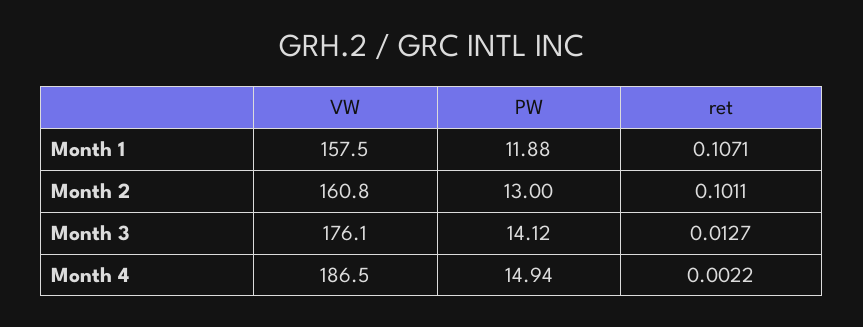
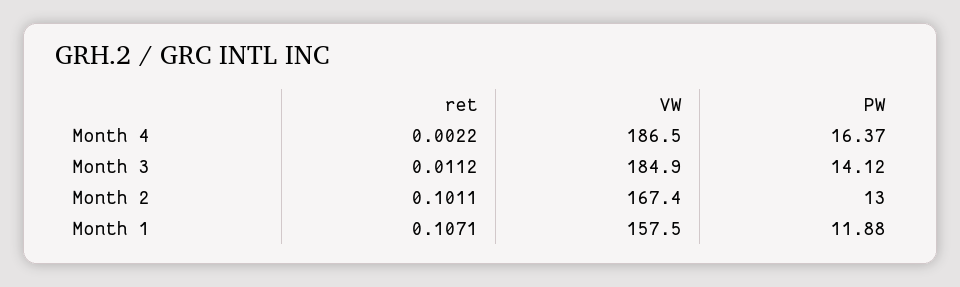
  {
    "VW": {
      "Month 1": 157.5,
-     "Month 2": 160.8,
+     "Month 2": 167.4,
-     "Month 3": 176.1,
+     "Month 3": 184.9,
      "Month 4": 186.5
    },
    "PW": {
      "Month 1": 11.88,
      "Month 2": 13,
      "Month 3": 14.12,
-     "Month 4": 14.94
+     "Month 4": 16.37
    },
    "ret": {
      "Month 1": 0.1071,
      "Month 2": 0.1011,
-     "Month 3": 0.0127,
+     "Month 3": 0.0112,
      "Month 4": 0.0022
    }
  }

